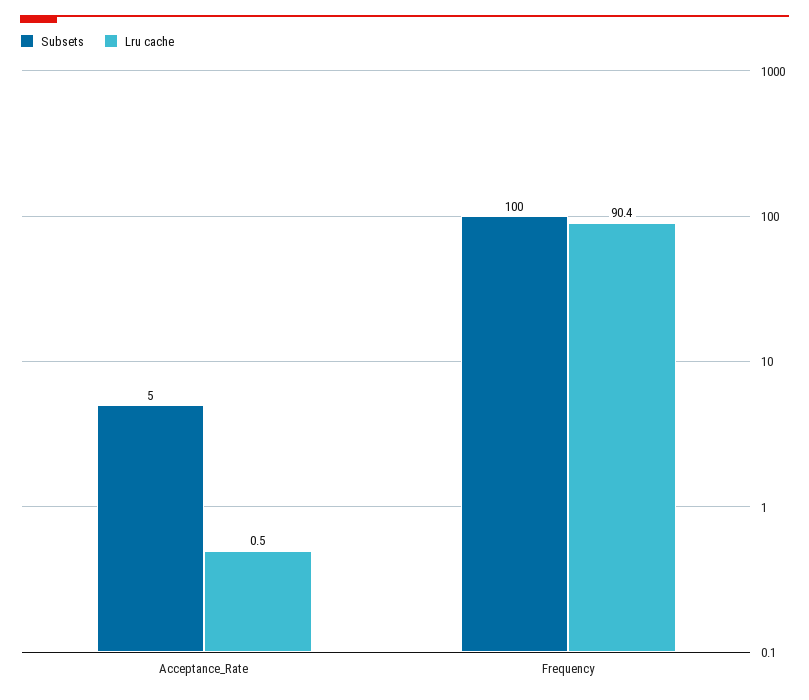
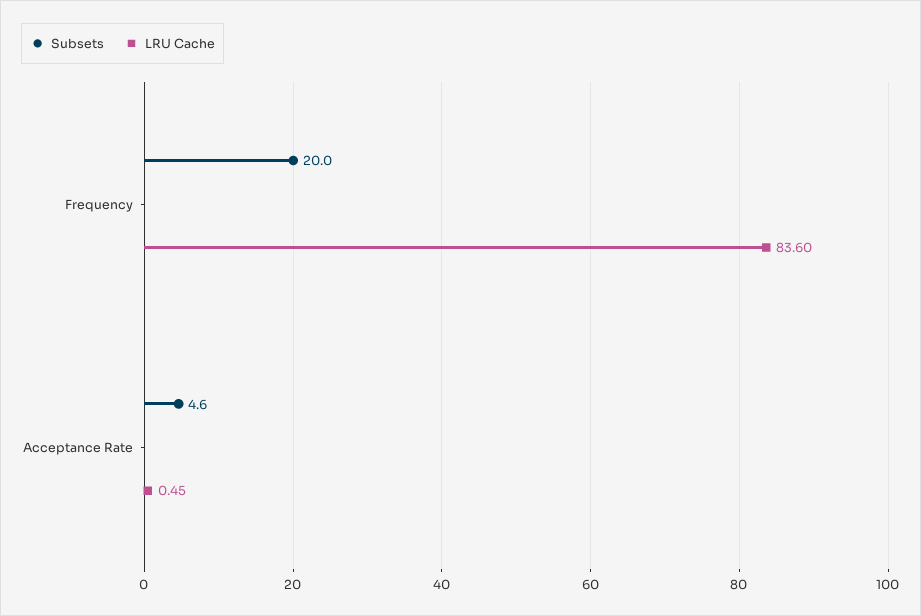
  {
    "Subsets": {
      "Acceptance_Rate": 4.6,
-     "Frequency": 100
+     "Frequency": 20
    },
    "Lru cache": {
      "Acceptance_Rate": 0.45,
-     "Frequency": 90.4
+     "Frequency": 83.6
    }
  }

